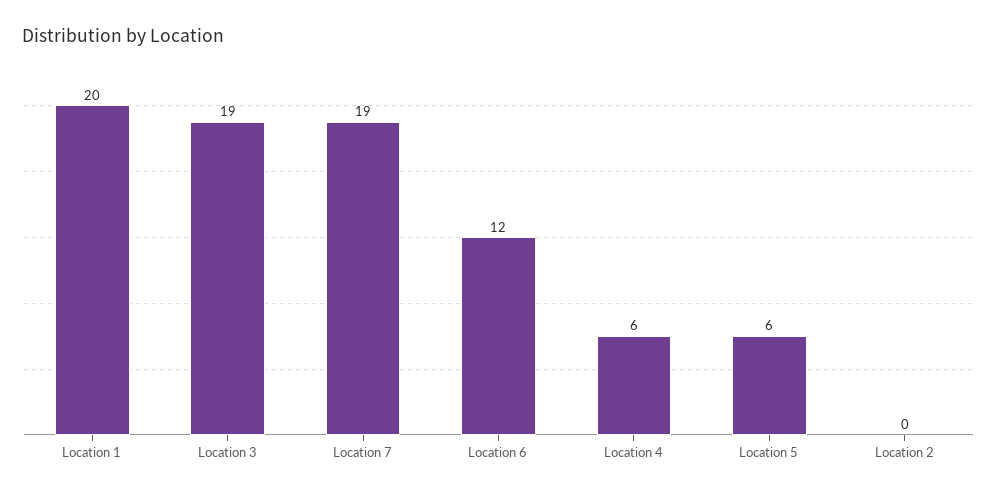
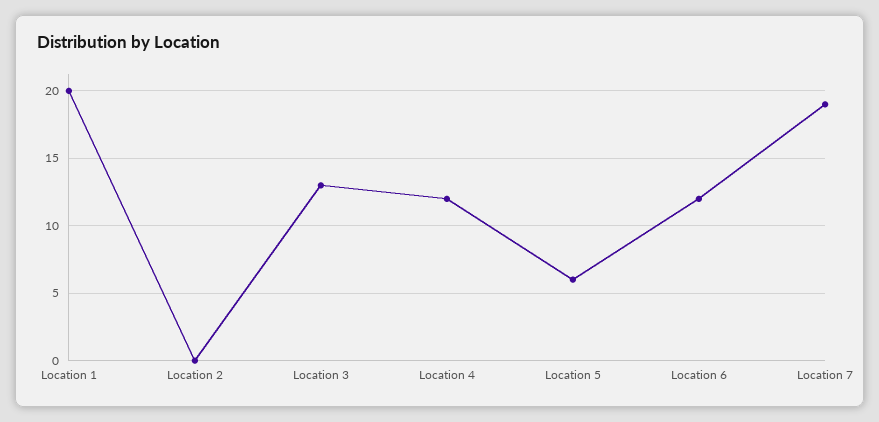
  {
    "Location 1": 20,
-   "Location 3": 19,
+   "Location 3": 13,
    "Location 7": 19,
    "Location 6": 12,
-   "Location 4": 6,
+   "Location 4": 12,
    "Location 5": 6,
    "Location 2": 0
  }

